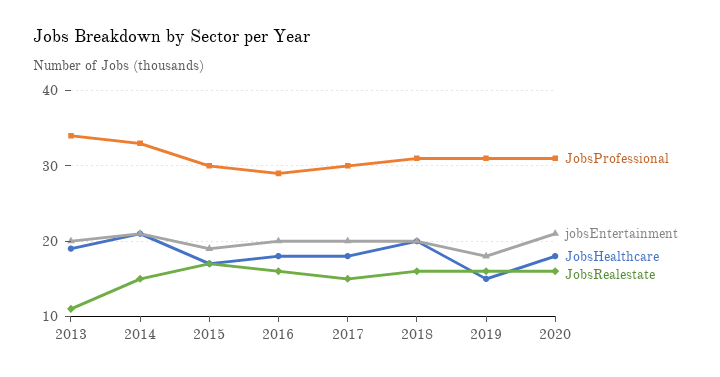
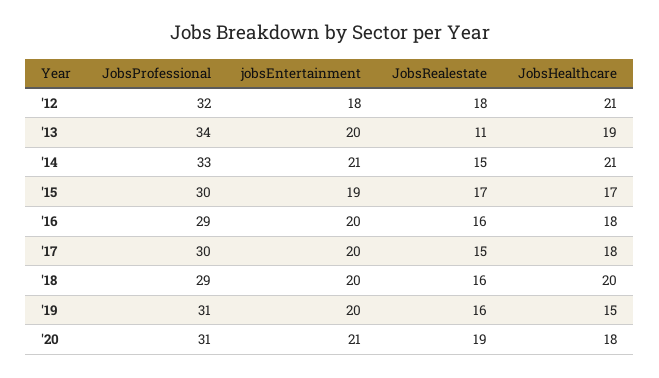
  {
    "JobsProfessional": {
      "2013": 34,
      "2014": 33,
      "2015": 30,
      "2016": 29,
      "2017": 30,
-     "2018": 31,
+     "2018": 29,
      "2019": 31,
-     "2020": 31
+     "2020": 31,
+     "'12": 32
    },
    "jobsEntertainment": {
      "2013": 20,
      "2014": 21,
      "2015": 19,
      "2016": 20,
      "2017": 20,
      "2018": 20,
-     "2019": 18,
+     "2019": 20,
-     "2020": 21
+     "2020": 21,
+     "'12": 18
    },
    "JobsHealthcare": {
      "2013": 19,
      "2014": 21,
      "2015": 17,
      "2016": 18,
      "2017": 18,
      "2018": 20,
      "2019": 15,
-     "2020": 18
+     "2020": 18,
+     "'12": 21
    },
    "JobsRealestate": {
      "2013": 11,
      "2014": 15,
      "2015": 17,
      "2016": 16,
      "2017": 15,
      "2018": 16,
      "2019": 16,
-     "2020": 16
+     "2020": 19,
+     "'12": 18
    }
  }

